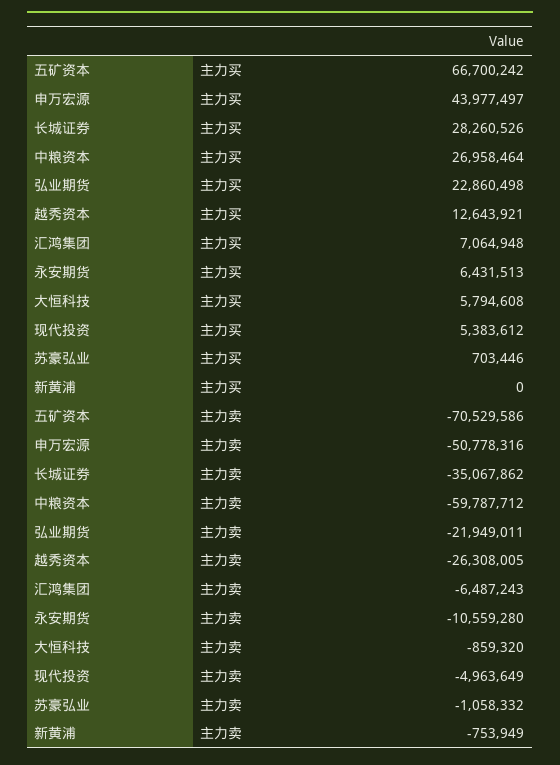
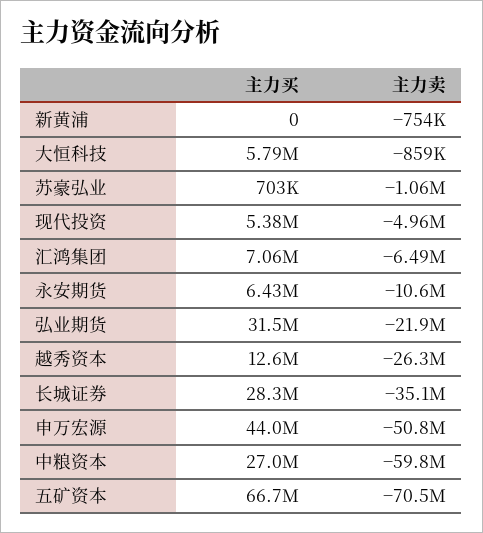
  {
    "五矿资本": {
      "主力买": 66700242,
      "主力卖": -70529586
    },
    "申万宏源": {
      "主力买": 43977497,
      "主力卖": -50778316
    },
    "长城证券": {
      "主力买": 28260526,
      "主力卖": -35067862
    },
    "中粮资本": {
      "主力买": 26958464,
      "主力卖": -59787712
    },
    "弘业期货": {
-     "主力买": 22860498,
+     "主力买": 31500000,
      "主力卖": -21949011
    },
    "越秀资本": {
      "主力买": 12643921,
      "主力卖": -26308005
    },
    "汇鸿集团": {
      "主力买": 7064948,
      "主力卖": -6487243
    },
    "永安期货": {
      "主力买": 6431513,
      "主力卖": -10559280
    },
    "大恒科技": {
      "主力买": 5794608,
      "主力卖": -859320
    },
    "现代投资": {
      "主力买": 5383612,
      "主力卖": -4963649
    },
    "苏豪弘业": {
      "主力买": 703446,
      "主力卖": -1058332
    },
    "新黄浦": {
      "主力买": 0,
      "主力卖": -753949
    }
  }

